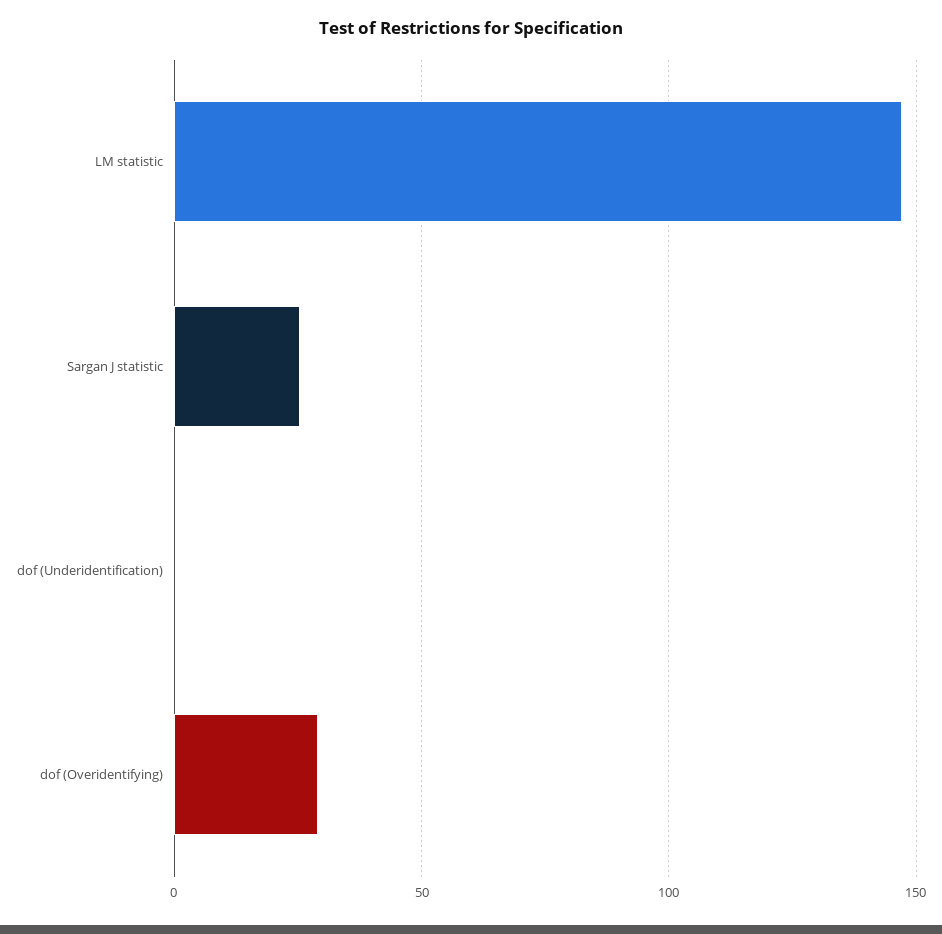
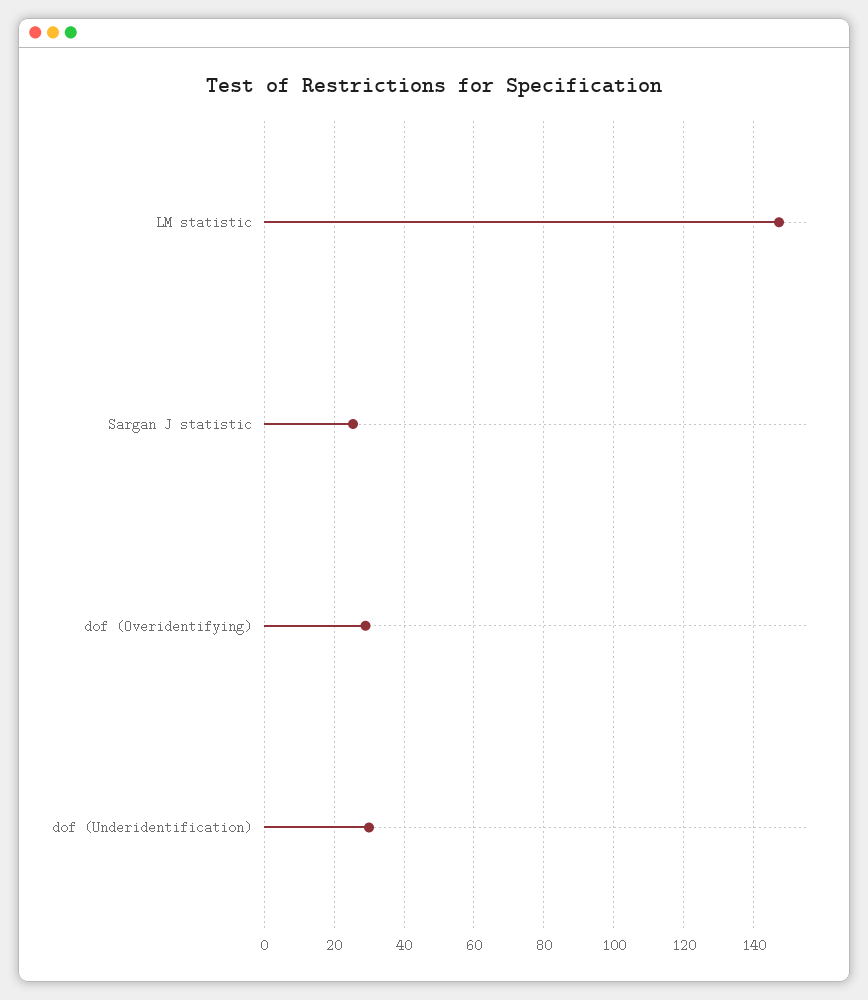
  {
    "LM statistic": 148,
    "Sargan J statistic": 26,
-   "dof (Underidentification)": 0,
+   "dof (Underidentification)": 30,
    "dof (Overidentifying)": 30
  }

